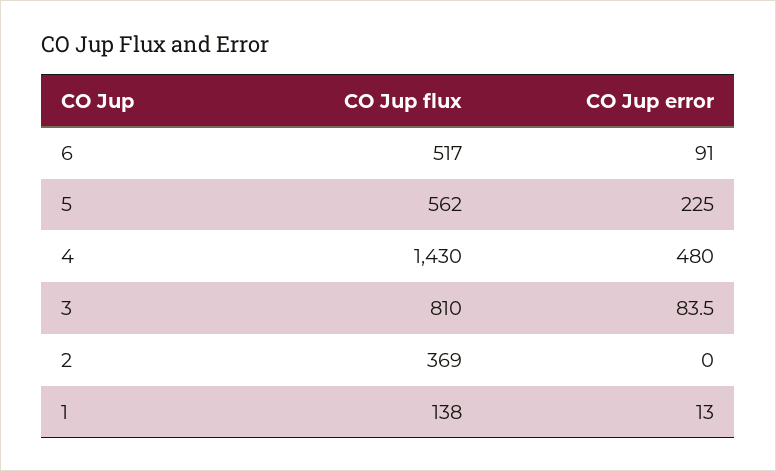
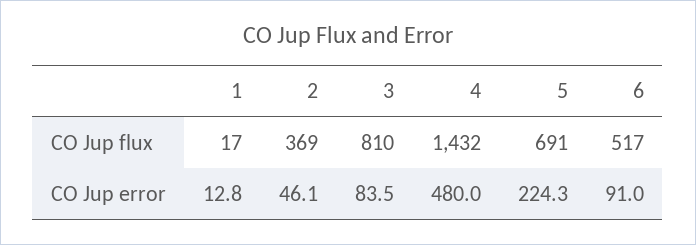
  {
    "CO Jup flux": {
      "6": 517,
-     "5": 562,
+     "5": 691,
-     "4": 1430,
+     "4": 1432,
      "3": 810,
      "2": 369,
-     "1": 138
+     "1": 17
    },
    "CO Jup error": {
      "6": 91,
-     "5": 225,
+     "5": 224.3,
      "4": 480,
      "3": 83.5,
-     "2": 0,
+     "2": 46.1,
-     "1": 13
+     "1": 12.8
    }
  }

